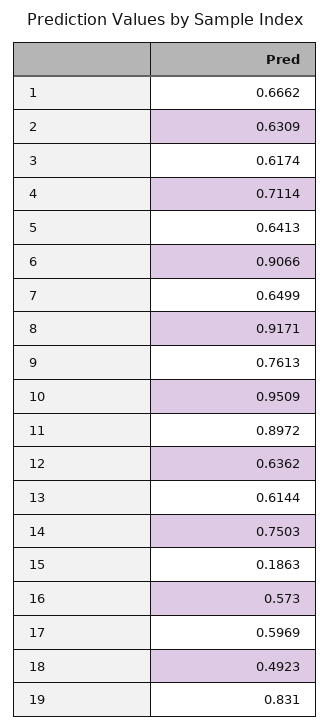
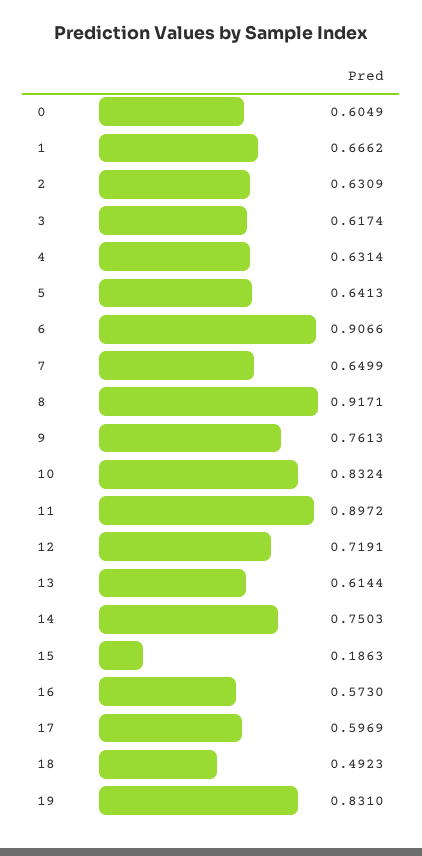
  {
    "1": 0.6662,
    "2": 0.6309,
    "3": 0.6174,
-   "4": 0.7114,
+   "4": 0.6314,
    "5": 0.6413,
    "6": 0.9066,
    "7": 0.6499,
    "8": 0.9171,
    "9": 0.7613,
-   "10": 0.9509,
+   "10": 0.8324,
    "11": 0.8972,
-   "12": 0.6362,
+   "12": 0.7191,
    "13": 0.6144,
    "14": 0.7503,
    "15": 0.1863,
    "16": 0.573,
    "17": 0.5969,
    "18": 0.4923,
-   "19": 0.831
+   "19": 0.831,
+   "0": 0.6049
  }

